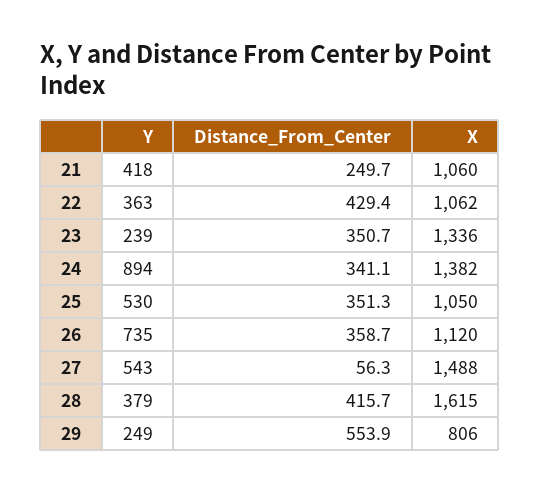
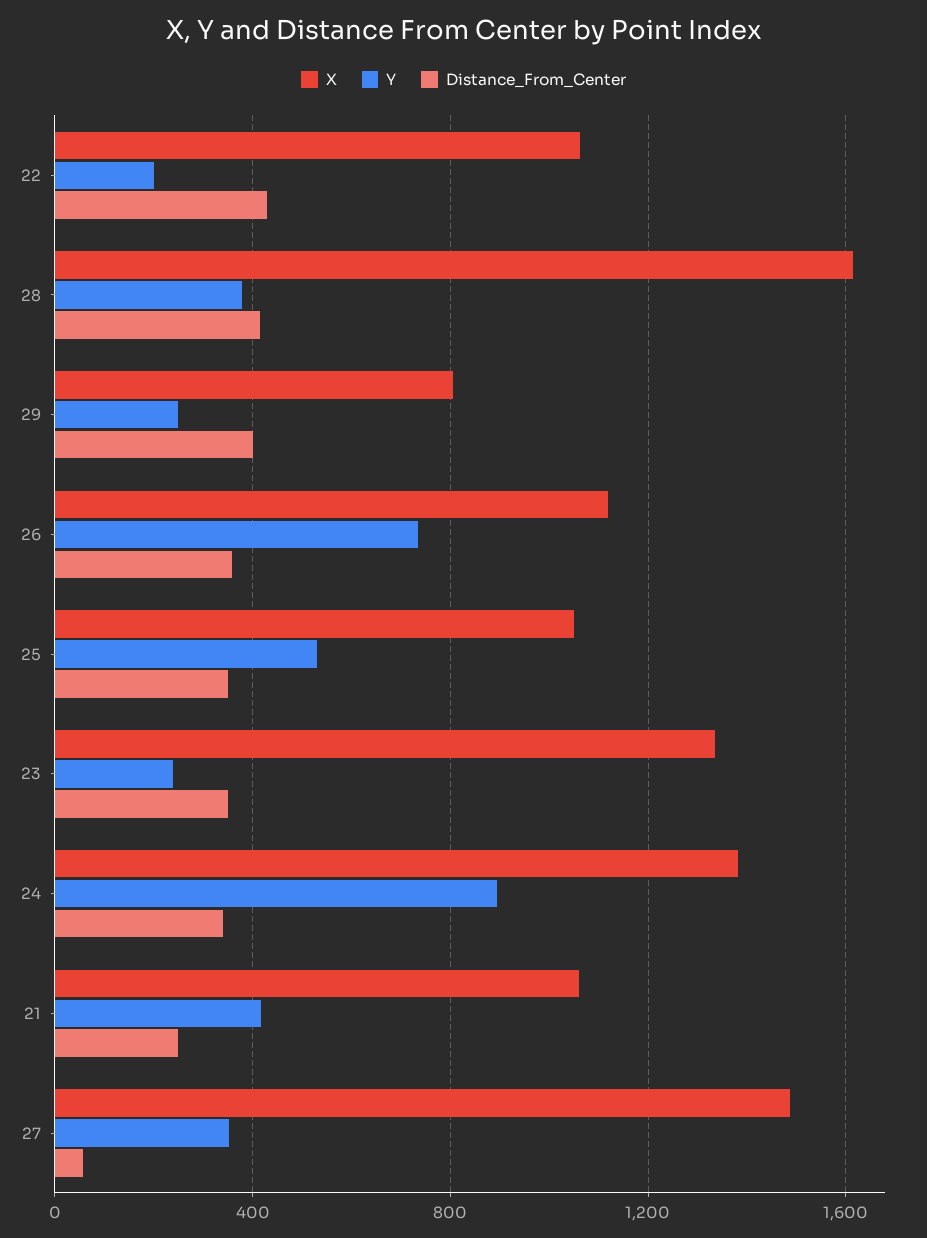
  {
    "Y": {
      "21": 418,
-     "22": 363,
+     "22": 200,
      "23": 239,
      "24": 894,
      "25": 530,
      "26": 735,
-     "27": 543,
+     "27": 350,
      "28": 379,
      "29": 249
    },
    "Distance_From_Center": {
      "21": 249.7,
      "22": 429.4,
      "23": 350.7,
      "24": 341.1,
      "25": 351.3,
      "26": 358.7,
      "27": 56.3,
      "28": 415.7,
-     "29": 553.9
+     "29": 400
    },
    "X": {
      "21": 1060,
      "22": 1062,
      "23": 1336,
      "24": 1382,
      "25": 1050,
      "26": 1120,
      "27": 1488,
      "28": 1615,
      "29": 806
    }
  }

